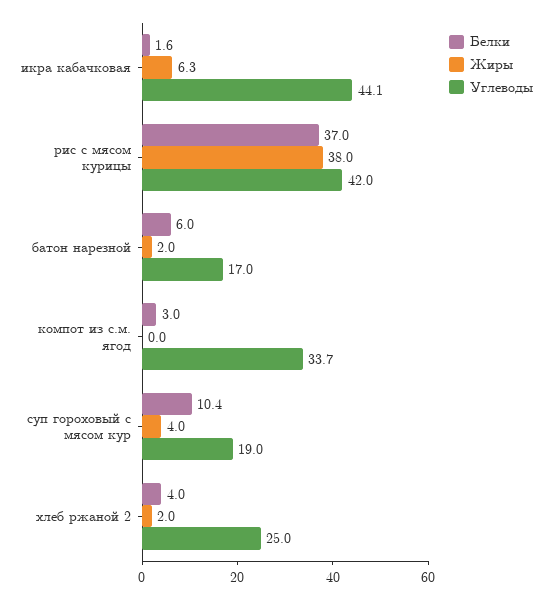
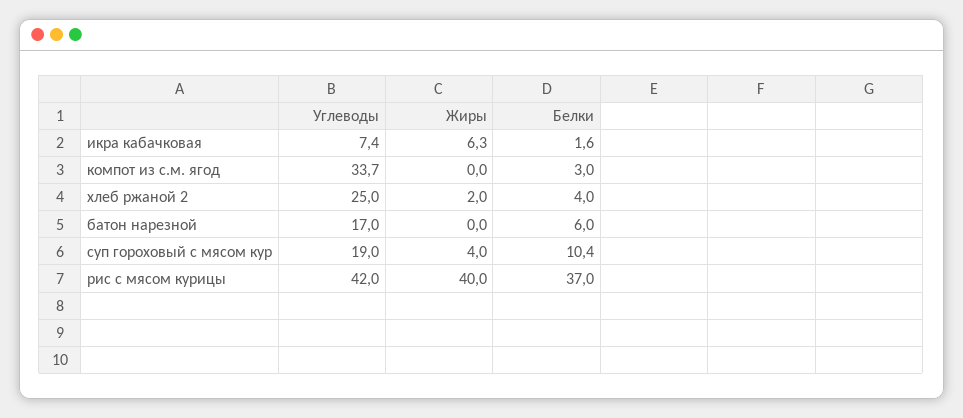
  {
    "Белки": {
      "икра кабачковая": 1.6,
      "рис с мясом курицы": 37,
      "батон нарезной": 6,
      "компот из с.м. ягод": 3,
      "суп гороховый с мясом кур": 10.4,
      "хлеб ржаной 2": 4
    },
    "Жиры": {
      "икра кабачковая": 6.3,
-     "рис с мясом курицы": 38,
+     "рис с мясом курицы": 40,
-     "батон нарезной": 2,
+     "батон нарезной": 0,
      "компот из с.м. ягод": 0,
      "суп гороховый с мясом кур": 4,
      "хлеб ржаной 2": 2
    },
    "Углеводы": {
-     "икра кабачковая": 44.1,
+     "икра кабачковая": 7.4,
      "рис с мясом курицы": 42,
      "батон нарезной": 17,
      "компот из с.м. ягод": 33.7,
      "суп гороховый с мясом кур": 19,
      "хлеб ржаной 2": 25
    }
  }

